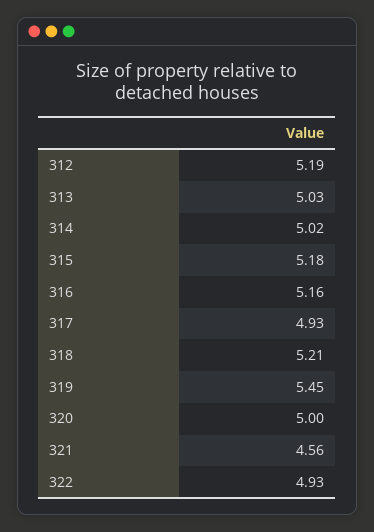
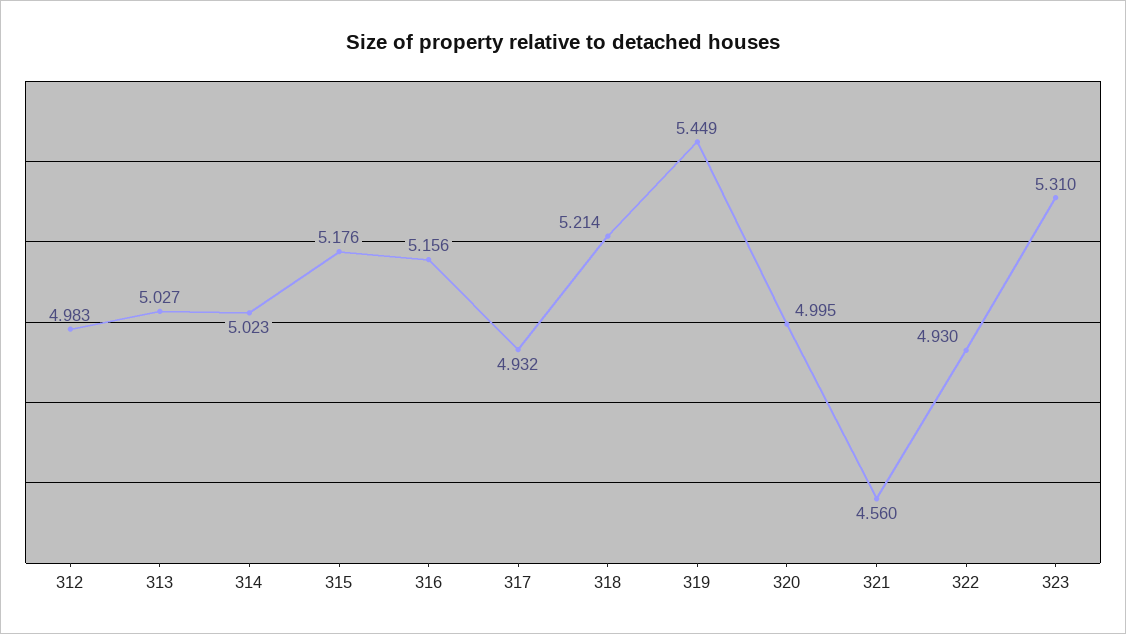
  {
-   "312": 5.19,
+   "312": 4.983,
    "313": 5.027,
    "314": 5.023,
    "315": 5.176,
    "316": 5.156,
    "317": 4.932,
    "318": 5.214,
    "319": 5.449,
    "320": 4.995,
    "321": 4.56,
-   "322": 4.93
+   "322": 4.93,
+   "323": 5.31
  }

